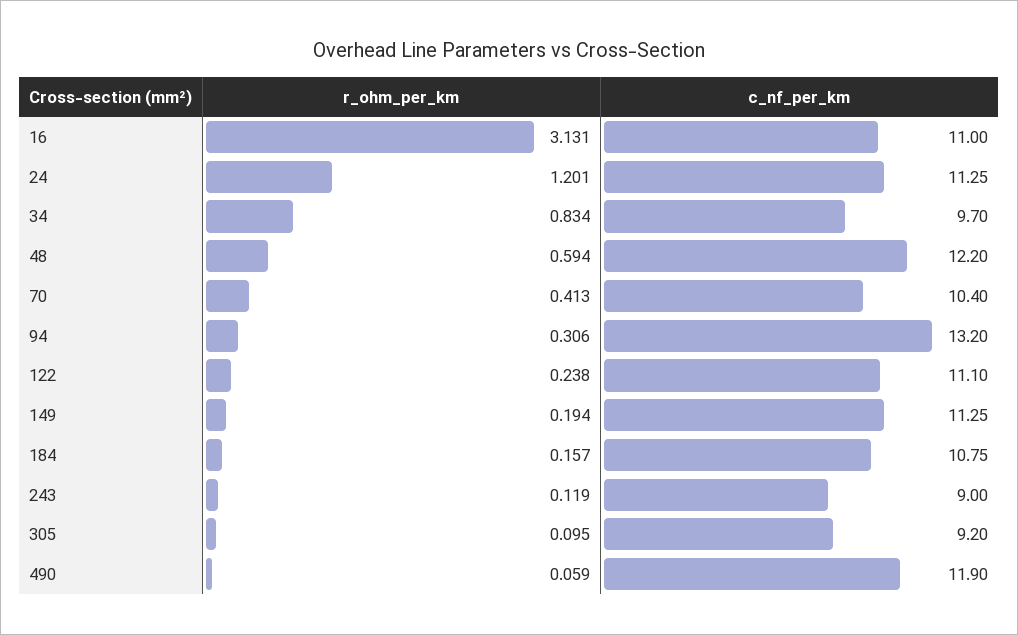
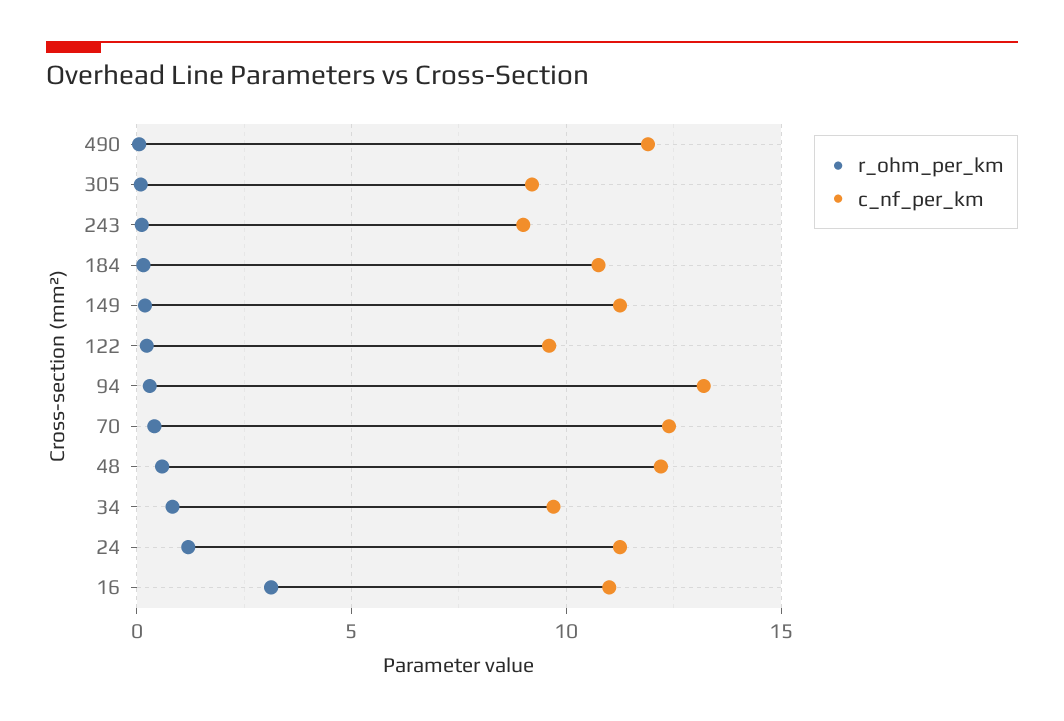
  {
    "r_ohm_per_km": {
      "16": 3.131,
      "24": 1.201,
      "34": 0.834,
      "48": 0.594,
      "70": 0.413,
      "94": 0.306,
      "122": 0.238,
      "149": 0.194,
      "184": 0.157,
      "243": 0.119,
      "305": 0.095,
      "490": 0.059
    },
    "c_nf_per_km": {
      "16": 11,
      "24": 11.25,
      "34": 9.7,
      "48": 12.2,
-     "70": 10.4,
+     "70": 12.5,
      "94": 13.2,
-     "122": 11.1,
+     "122": 9.5,
      "149": 11.25,
      "184": 10.75,
      "243": 9,
      "305": 9.2,
      "490": 11.9
    }
  }

